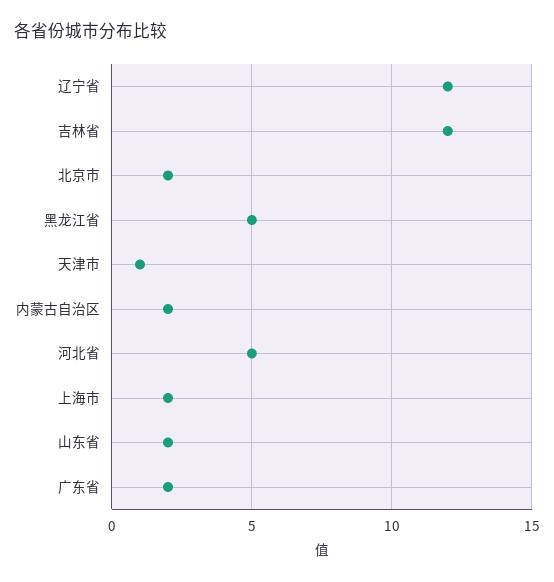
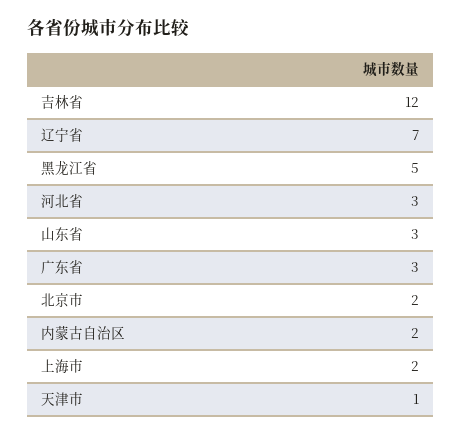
  {
-   "辽宁省": 12,
+   "辽宁省": 7,
    "吉林省": 12,
    "北京市": 2,
    "黑龙江省": 5,
    "天津市": 1,
    "内蒙古自治区": 2,
-   "河北省": 5,
+   "河北省": 3,
    "上海市": 2,
-   "山东省": 2,
+   "山东省": 3,
-   "广东省": 2
+   "广东省": 3
  }

